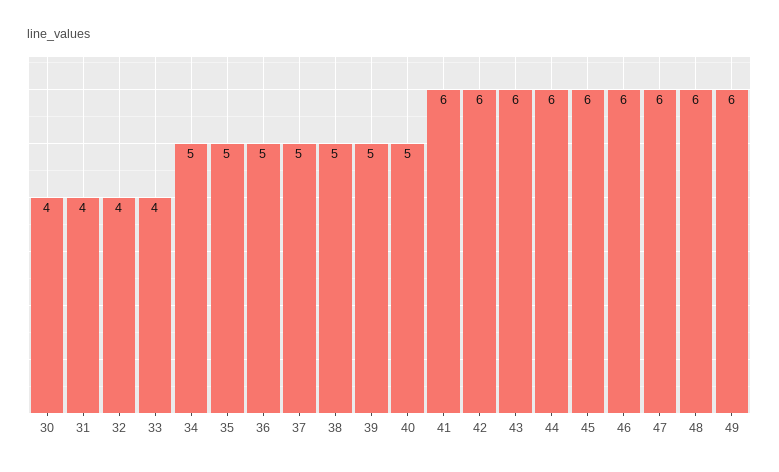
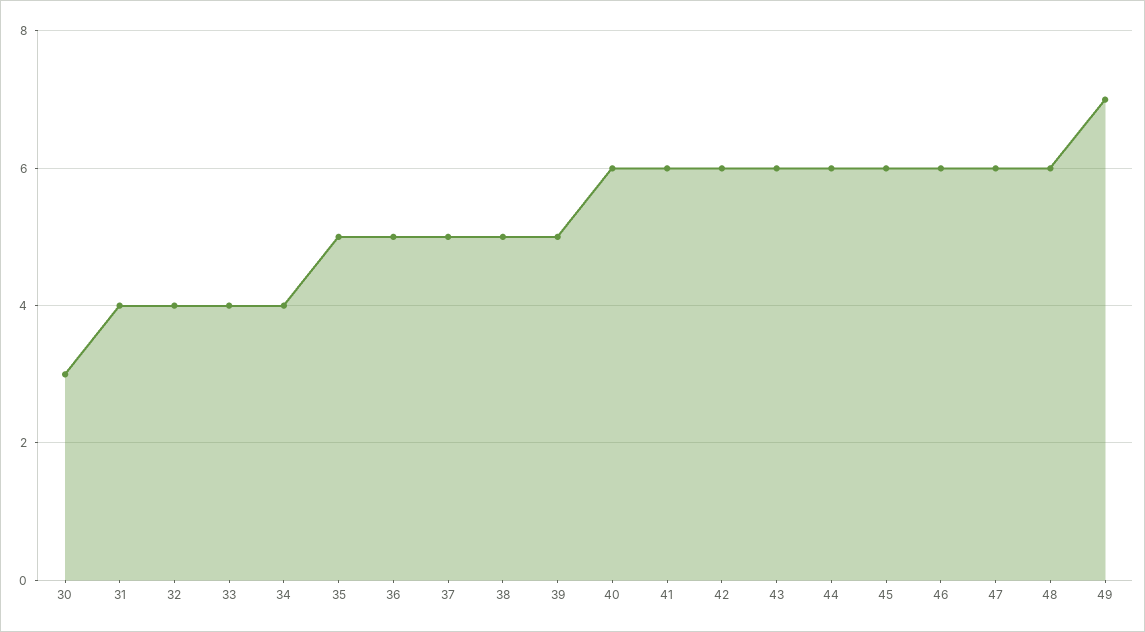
  {
-   "30": 4,
+   "30": 3,
    "31": 4,
    "32": 4,
    "33": 4,
-   "34": 5,
+   "34": 4,
    "35": 5,
    "36": 5,
    "37": 5,
    "38": 5,
    "39": 5,
-   "40": 5,
+   "40": 6,
    "41": 6,
    "42": 6,
    "43": 6,
    "44": 6,
    "45": 6,
    "46": 6,
    "47": 6,
    "48": 6,
-   "49": 6
+   "49": 7
  }

